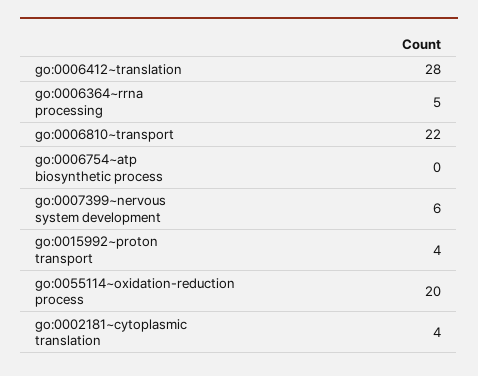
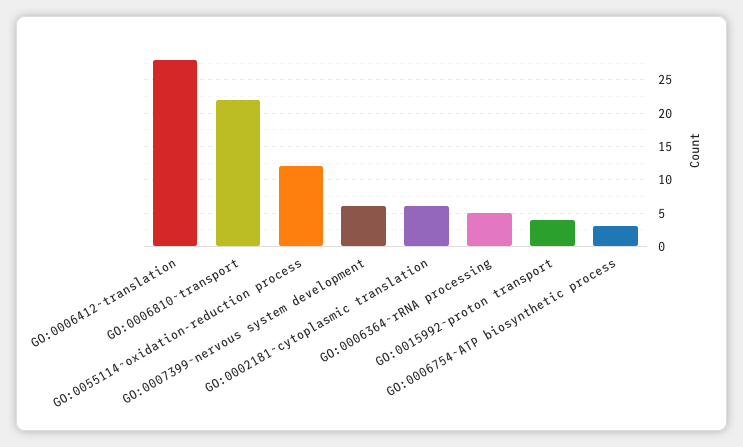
  {
    "go:0006412~translation": 28,
    "go:0006364~rrna processing": 5,
    "go:0006810~transport": 22,
-   "go:0006754~atp biosynthetic process": 0,
+   "go:0006754~atp biosynthetic process": 3,
    "go:0007399~nervous system development": 6,
    "go:0015992~proton transport": 4,
-   "go:0055114~oxidation-reduction process": 20,
+   "go:0055114~oxidation-reduction process": 12,
-   "go:0002181~cytoplasmic translation": 4
+   "go:0002181~cytoplasmic translation": 6
  }

